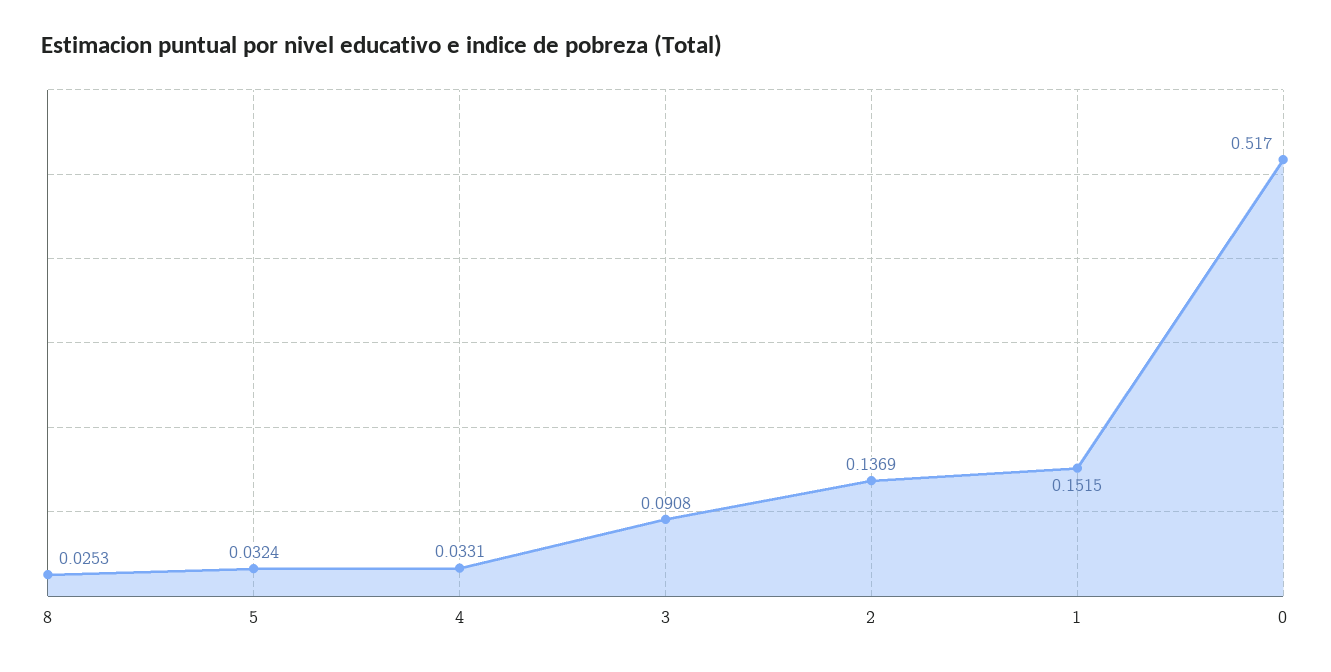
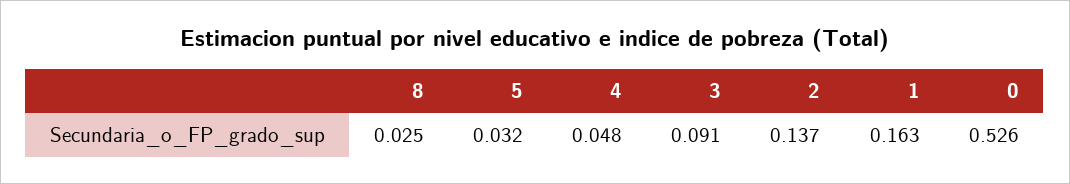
  {
    "8": 0.0253,
    "5": 0.0324,
-   "4": 0.0331,
+   "4": 0.048,
    "3": 0.0908,
    "2": 0.1369,
-   "1": 0.1515,
+   "1": 0.163,
-   "0": 0.517
+   "0": 0.526
  }

